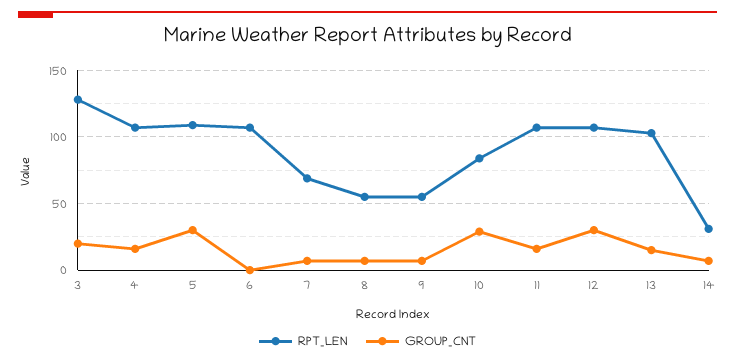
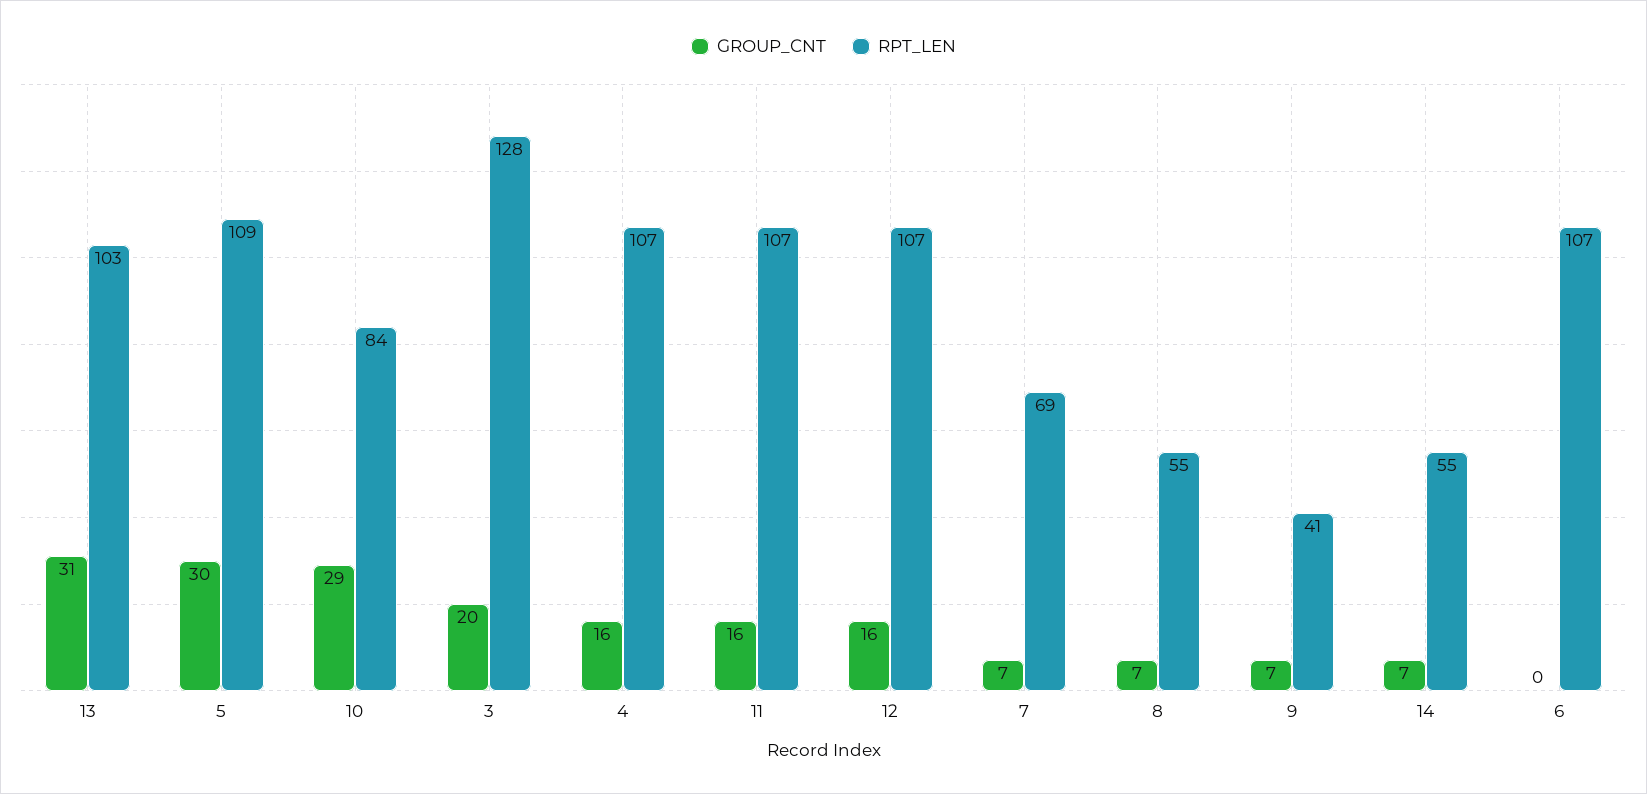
  {
    "RPT_LEN": {
      "3": 128,
      "4": 107,
      "5": 109,
      "6": 107,
      "7": 69,
      "8": 55,
-     "9": 55,
+     "9": 41,
      "10": 84,
      "11": 107,
      "12": 107,
      "13": 103,
-     "14": 30
+     "14": 55
    },
    "GROUP_CNT": {
      "3": 20,
      "4": 16,
      "5": 30,
      "6": 0,
      "7": 7,
      "8": 7,
      "9": 7,
      "10": 29,
      "11": 16,
-     "12": 30,
+     "12": 16,
-     "13": 15,
+     "13": 31,
      "14": 7
    }
  }

